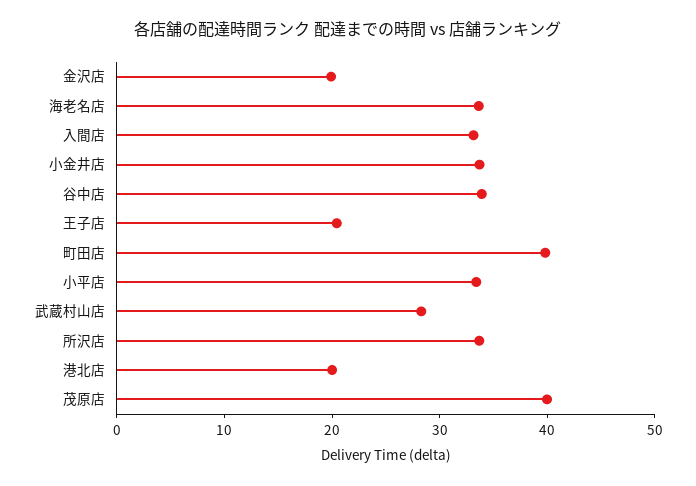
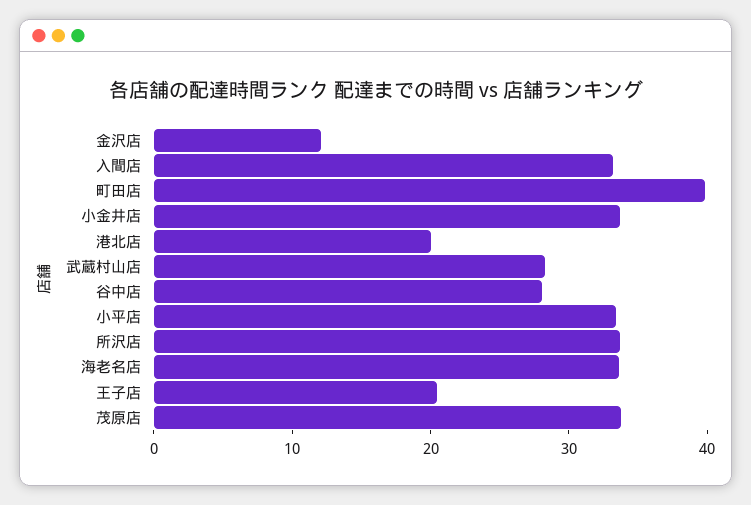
  {
-   "金沢店": 20,
+   "金沢店": 12,
    "海老名店": 34,
    "入間店": 34,
    "小金井店": 34,
-   "谷中店": 34,
+   "谷中店": 28,
    "王子店": 20,
    "町田店": 40,
    "小平店": 34,
    "武蔵村山店": 28,
    "所沢店": 34,
    "港北店": 20,
-   "茂原店": 40
+   "茂原店": 34
  }

